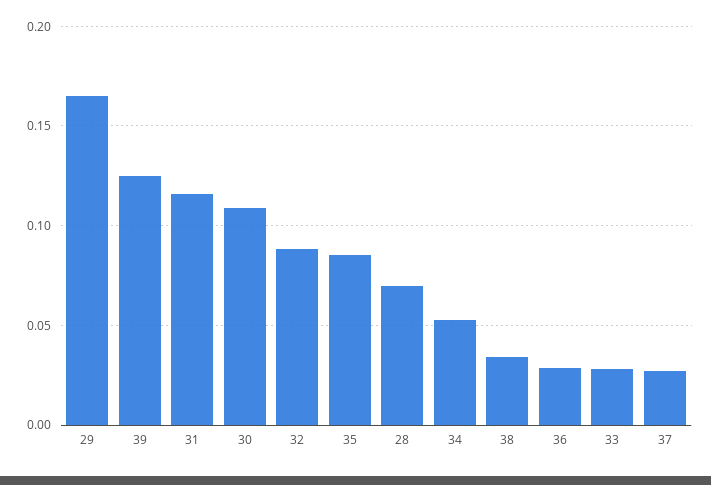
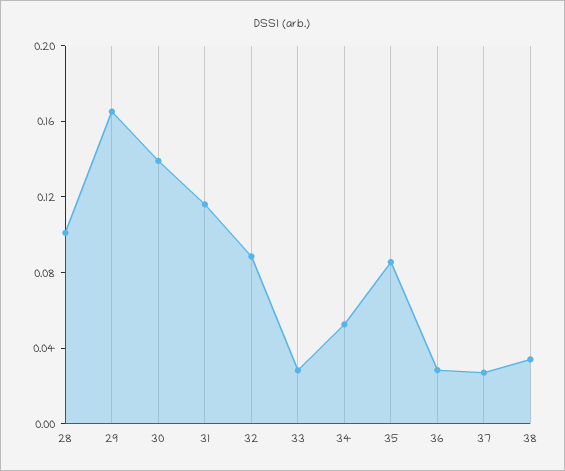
  {
    "29": 0.165,
-   "39": 0.125,
    "31": 0.115,
-   "30": 0.11,
+   "30": 0.14,
    "32": 0.09,
    "35": 0.085,
-   "28": 0.07,
+   "28": 0.1,
    "34": 0.055,
    "38": 0.035,
    "36": 0.03,
    "33": 0.03,
    "37": 0.025
  }

